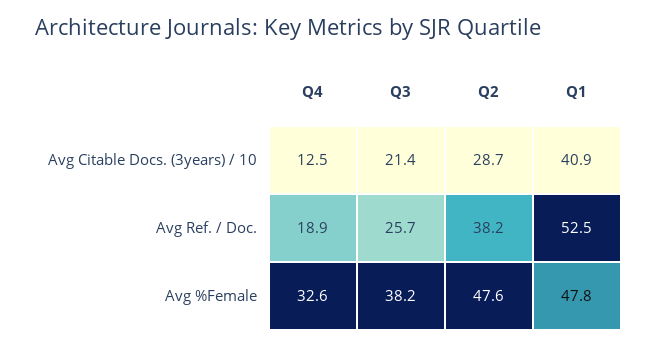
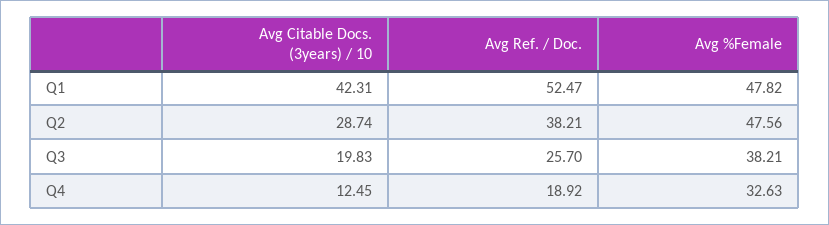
  {
    "Q4": {
      "Avg Citable Docs. (3years) / 10": 12.45,
      "Avg Ref. / Doc.": 18.92,
      "Avg %Female": 32.63
    },
    "Q3": {
-     "Avg Citable Docs. (3years) / 10": 21.4,
+     "Avg Citable Docs. (3years) / 10": 19.83,
      "Avg Ref. / Doc.": 25.7,
      "Avg %Female": 38.21
    },
    "Q2": {
      "Avg Citable Docs. (3years) / 10": 28.74,
      "Avg Ref. / Doc.": 38.21,
      "Avg %Female": 47.56
    },
    "Q1": {
-     "Avg Citable Docs. (3years) / 10": 40.9,
+     "Avg Citable Docs. (3years) / 10": 42.31,
      "Avg Ref. / Doc.": 52.47,
      "Avg %Female": 47.82
    }
  }

